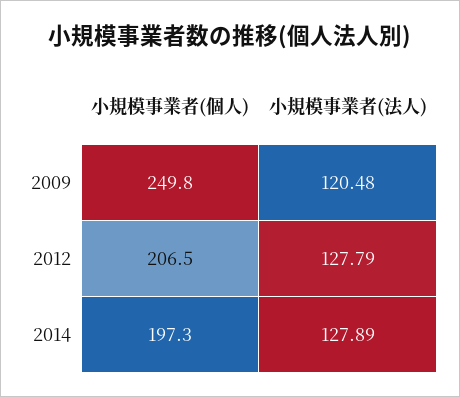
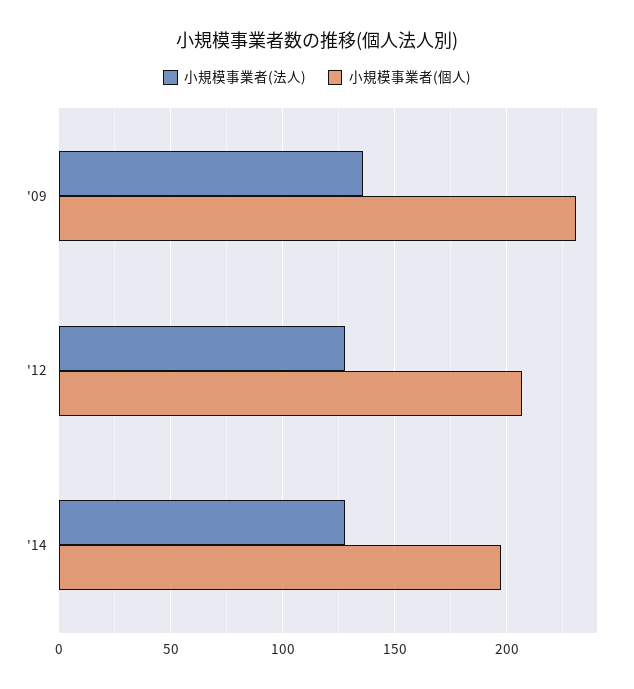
  {
    "小規模事業者(個人)": {
-     "2009": 249.8,
+     "2009": 230,
      "2012": 206.5,
      "2014": 197.3
    },
    "小規模事業者(法人)": {
-     "2009": 120.48,
+     "2009": 135,
      "2012": 127.79,
      "2014": 127.89
    }
  }

